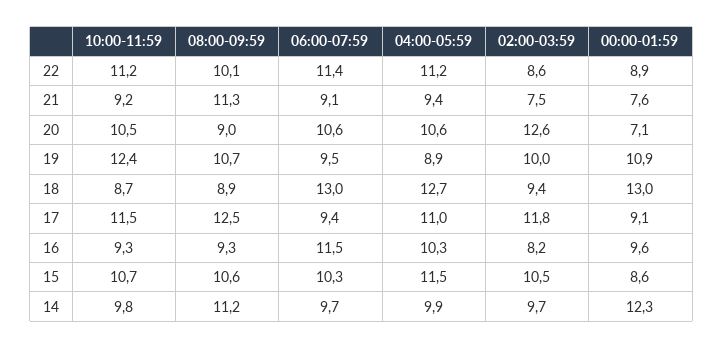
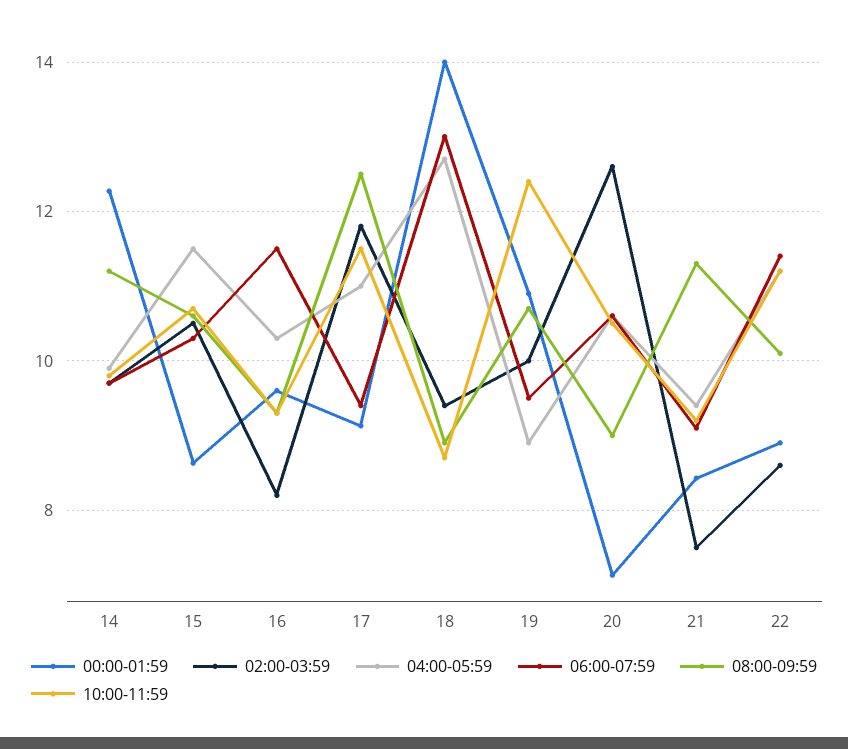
  {
    "10:00-11:59": {
      "22": 11.2,
      "21": 9.2,
      "20": 10.5,
      "19": 12.4,
      "18": 8.7,
      "17": 11.5,
      "16": 9.3,
      "15": 10.7,
      "14": 9.8
    },
    "08:00-09:59": {
      "22": 10.1,
      "21": 11.3,
      "20": 9,
      "19": 10.7,
      "18": 8.9,
      "17": 12.5,
      "16": 9.3,
      "15": 10.6,
      "14": 11.2
    },
    "06:00-07:59": {
      "22": 11.4,
      "21": 9.1,
      "20": 10.6,
      "19": 9.5,
      "18": 13,
      "17": 9.4,
      "16": 11.5,
      "15": 10.3,
      "14": 9.7
    },
    "04:00-05:59": {
      "22": 11.2,
      "21": 9.4,
      "20": 10.6,
      "19": 8.9,
      "18": 12.7,
      "17": 11,
      "16": 10.3,
      "15": 11.5,
      "14": 9.9
    },
    "02:00-03:59": {
      "22": 8.6,
      "21": 7.5,
      "20": 12.6,
      "19": 10,
      "18": 9.4,
      "17": 11.8,
      "16": 8.2,
      "15": 10.5,
      "14": 9.7
    },
    "00:00-01:59": {
      "22": 8.9,
-     "21": 7.6,
+     "21": 8.4,
      "20": 7.1,
      "19": 10.9,
-     "18": 13,
+     "18": 14,
      "17": 9.1,
      "16": 9.6,
      "15": 8.6,
      "14": 12.3
    }
  }

